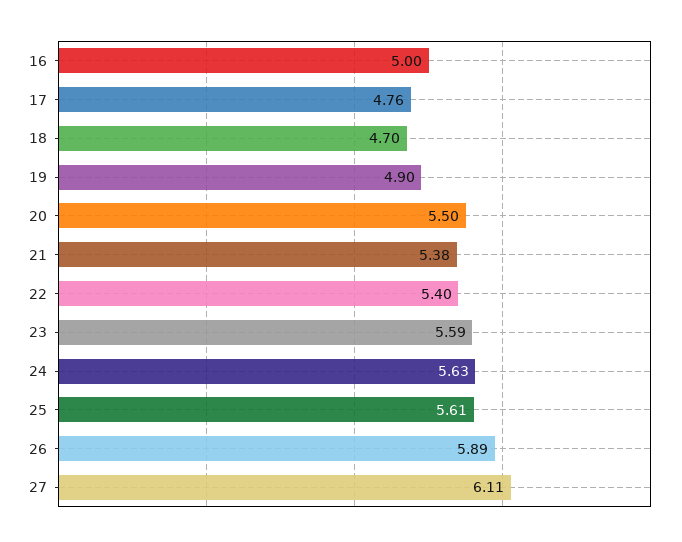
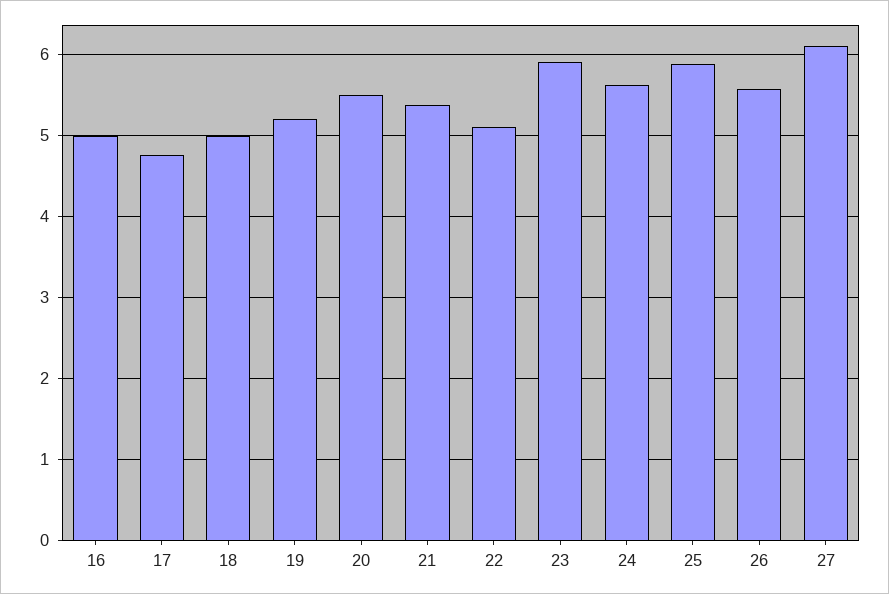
  {
    "16": 5,
    "17": 4.76,
-   "18": 4.7,
+   "18": 5,
-   "19": 4.9,
+   "19": 5.2,
    "20": 5.5,
    "21": 5.38,
-   "22": 5.4,
+   "22": 5.1,
-   "23": 5.59,
+   "23": 5.9,
    "24": 5.63,
-   "25": 5.61,
+   "25": 5.9,
-   "26": 5.89,
+   "26": 5.6,
    "27": 6.11
  }

